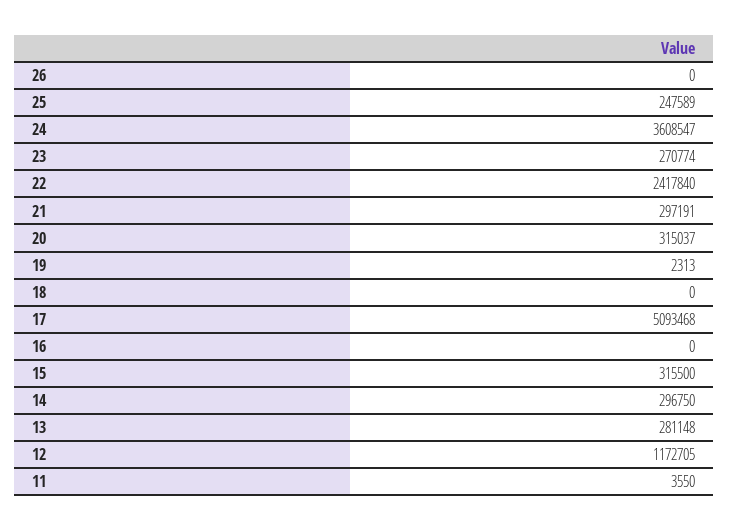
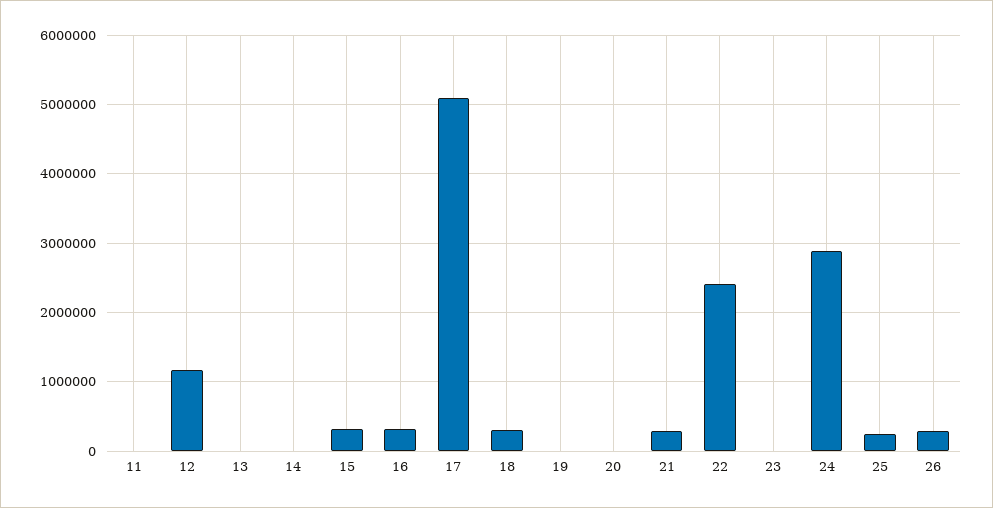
  {
-   "26": 0,
+   "26": 300000,
    "25": 247589,
-   "24": 3608547,
+   "24": 2900000,
-   "23": 270774,
+   "23": 0,
    "22": 2417840,
    "21": 297191,
-   "20": 315037,
+   "20": 0,
    "19": 2313,
-   "18": 0,
+   "18": 300000,
    "17": 5093468,
-   "16": 0,
+   "16": 300000,
    "15": 315500,
-   "14": 296750,
+   "14": 0,
-   "13": 281148,
+   "13": 0,
    "12": 1172705,
    "11": 3550
  }

